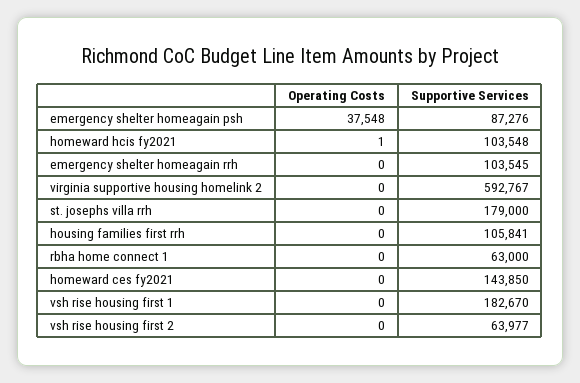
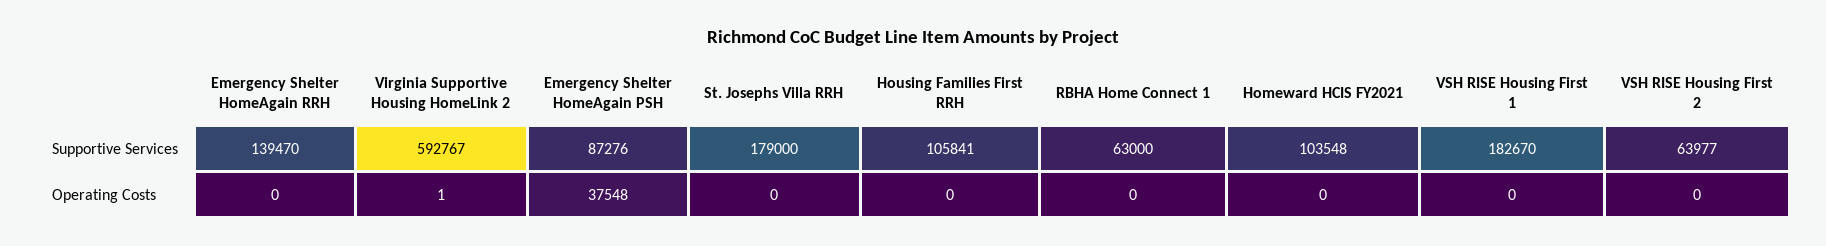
  {
    "Operating Costs": {
      "emergency shelter homeagain psh": 37548,
-     "homeward hcis fy2021": 1,
+     "homeward hcis fy2021": 0,
      "emergency shelter homeagain rrh": 0,
-     "virginia supportive housing homelink 2": 0,
+     "virginia supportive housing homelink 2": 1,
      "st. josephs villa rrh": 0,
      "housing families first rrh": 0,
      "rbha home connect 1": 0,
-     "homeward ces fy2021": 0,
      "vsh rise housing first 1": 0,
      "vsh rise housing first 2": 0
    },
    "Supportive Services": {
      "emergency shelter homeagain psh": 87276,
      "homeward hcis fy2021": 103548,
-     "emergency shelter homeagain rrh": 103545,
+     "emergency shelter homeagain rrh": 139470,
      "virginia supportive housing homelink 2": 592767,
      "st. josephs villa rrh": 179000,
      "housing families first rrh": 105841,
      "rbha home connect 1": 63000,
-     "homeward ces fy2021": 143850,
      "vsh rise housing first 1": 182670,
      "vsh rise housing first 2": 63977
    }
  }

